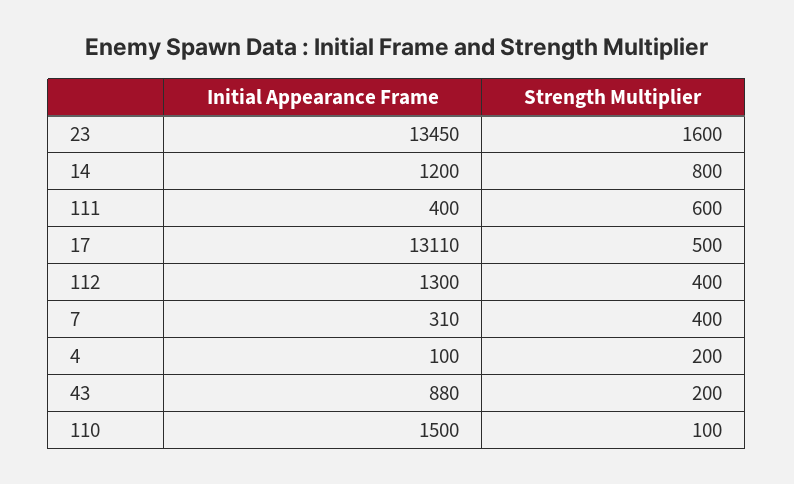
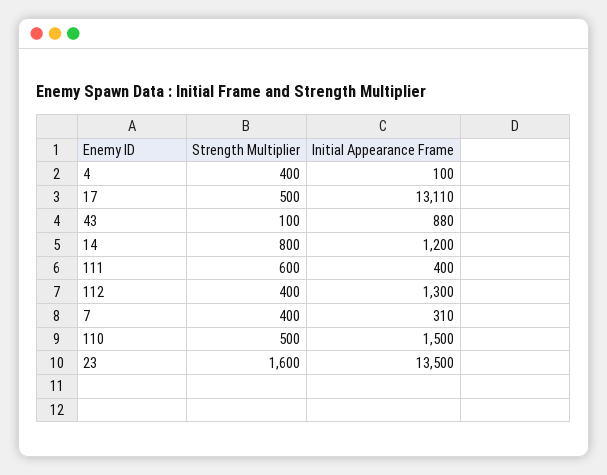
  {
    "Initial Appearance Frame": {
-     "23": 13450,
+     "23": 13500,
      "14": 1200,
      "111": 400,
      "17": 13110,
      "112": 1300,
      "7": 310,
      "4": 100,
      "43": 880,
      "110": 1500
    },
    "Strength Multiplier": {
      "23": 1600,
      "14": 800,
      "111": 600,
      "17": 500,
      "112": 400,
      "7": 400,
-     "4": 200,
+     "4": 400,
-     "43": 200,
+     "43": 100,
-     "110": 100
+     "110": 500
    }
  }

